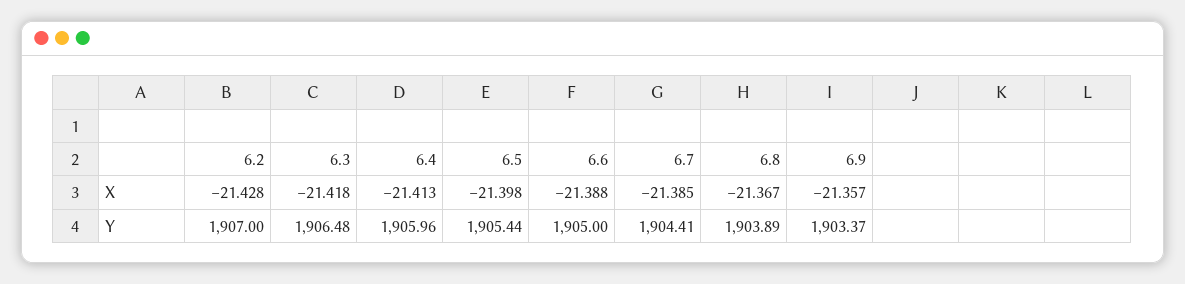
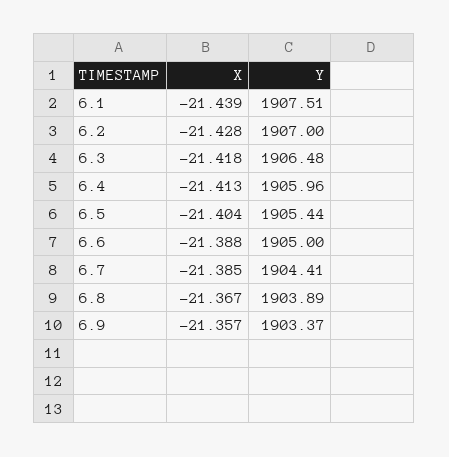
  {
    "6.2": {
      "X": -21.428,
      "Y": 1907
    },
    "6.3": {
      "X": -21.418,
      "Y": 1906.48
    },
    "6.4": {
      "X": -21.413,
      "Y": 1905.96
    },
    "6.5": {
-     "X": -21.398,
+     "X": -21.404,
      "Y": 1905.44
    },
    "6.6": {
      "X": -21.388,
      "Y": 1905
    },
    "6.7": {
      "X": -21.385,
      "Y": 1904.41
    },
    "6.8": {
      "X": -21.367,
      "Y": 1903.89
    },
    "6.9": {
      "X": -21.357,
      "Y": 1903.37
-   }
+   },
+   "6.1": {
+     "X": -21.439,
+     "Y": 1907.51
+   }
  }

